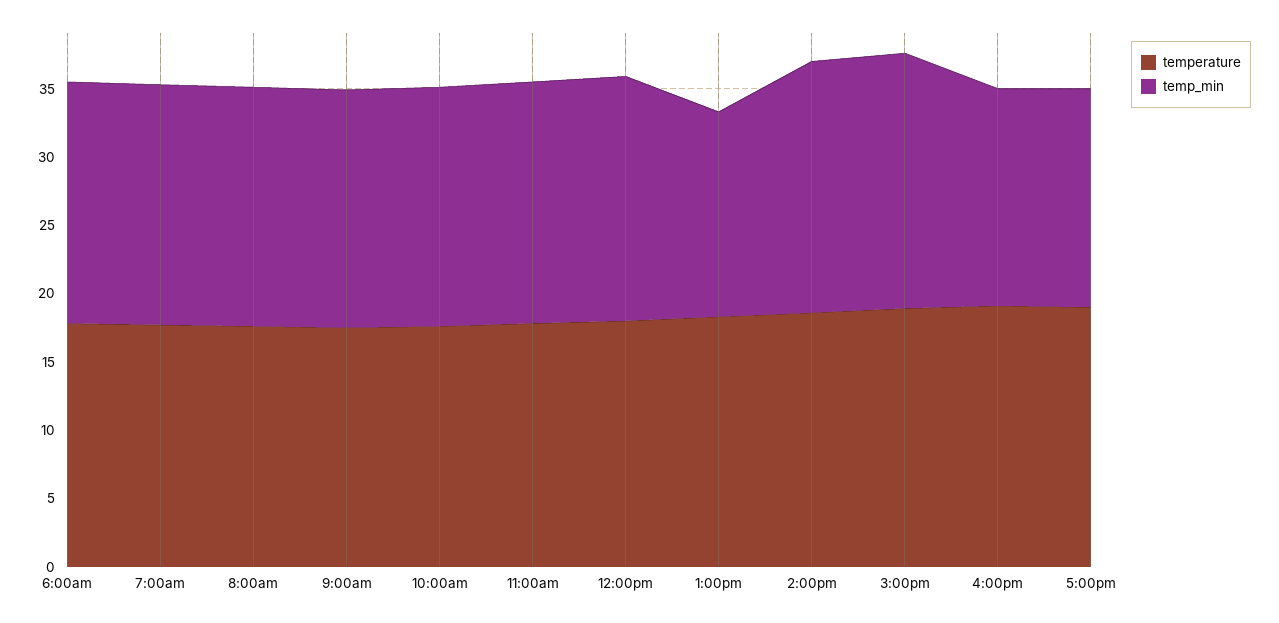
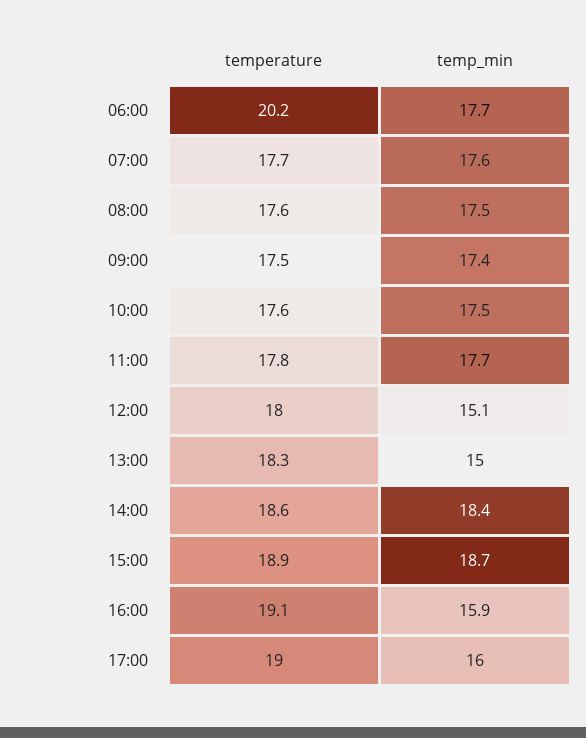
  {
    "temperature": {
-     "6:00am": 18,
+     "6:00am": 20.2,
      "7:00am": 17.7,
      "8:00am": 17.6,
      "9:00am": 17.5,
      "10:00am": 17.6,
      "11:00am": 17.8,
      "12:00pm": 18,
      "1:00pm": 18.3,
      "2:00pm": 18.6,
      "3:00pm": 18.9,
      "4:00pm": 19.1,
      "5:00pm": 19
    },
    "temp_min": {
      "6:00am": 17.7,
      "7:00am": 17.6,
      "8:00am": 17.5,
      "9:00am": 17.4,
      "10:00am": 17.5,
      "11:00am": 17.7,
-     "12:00pm": 18,
+     "12:00pm": 15.1,
      "1:00pm": 15,
      "2:00pm": 18.4,
      "3:00pm": 18.7,
      "4:00pm": 15.9,
      "5:00pm": 16
    }
  }

